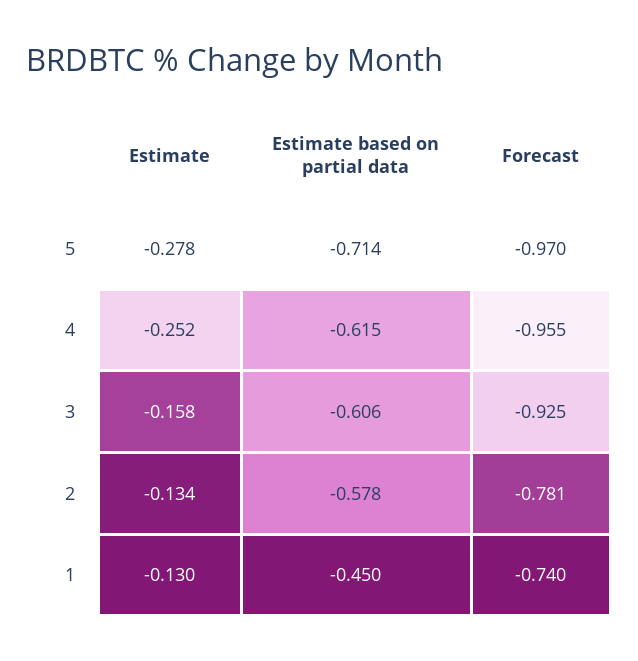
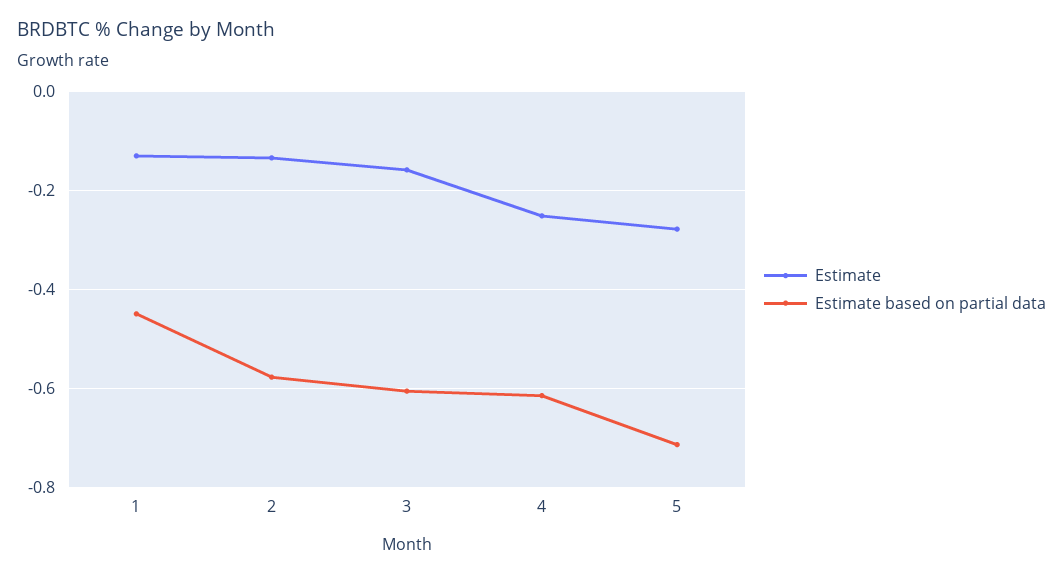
  {
    "Estimate": {
      "5": -0.278,
      "4": -0.252,
      "3": -0.158,
      "2": -0.134,
      "1": -0.13
    },
    "Estimate based on partial data": {
      "5": -0.714,
      "4": -0.615,
      "3": -0.606,
      "2": -0.578,
      "1": -0.45
-   },
+   }
-   "Forecast": {
-     "5": -0.97,
-     "4": -0.955,
-     "3": -0.925,
-     "2": -0.781,
-     "1": -0.74
-   }
  }

